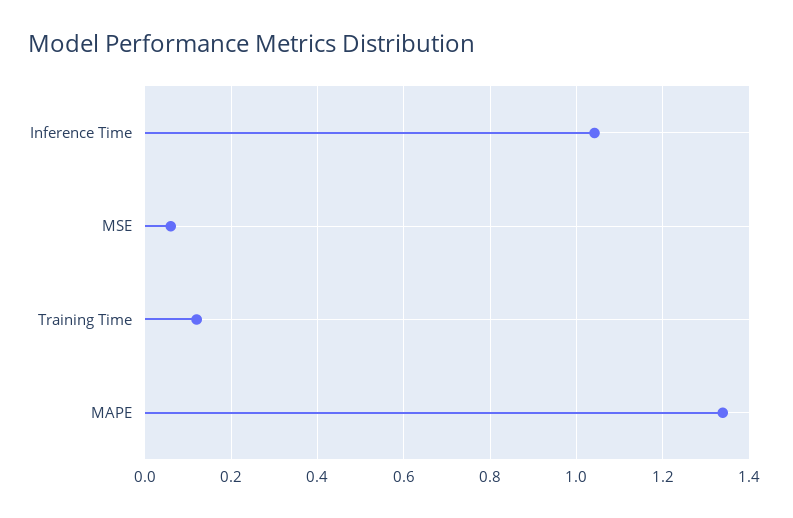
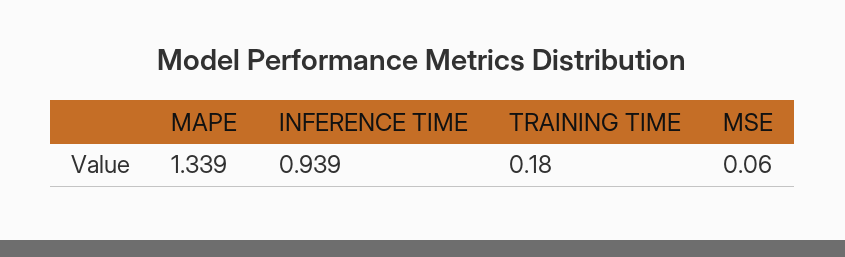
  {
-   "Inference Time": 1.04,
+   "Inference Time": 0.939,
    "MSE": 0.06,
-   "Training Time": 0.12,
+   "Training Time": 0.18,
    "MAPE": 1.339
  }

